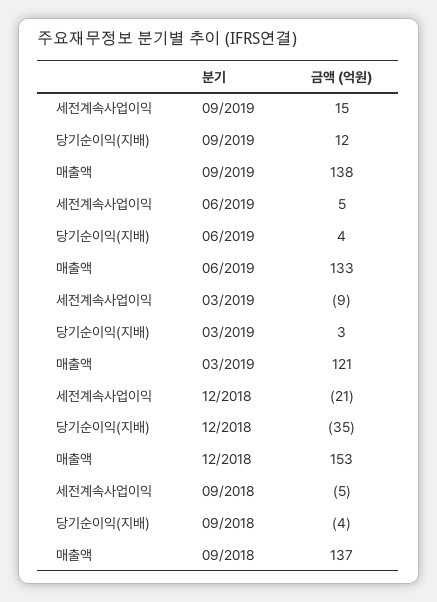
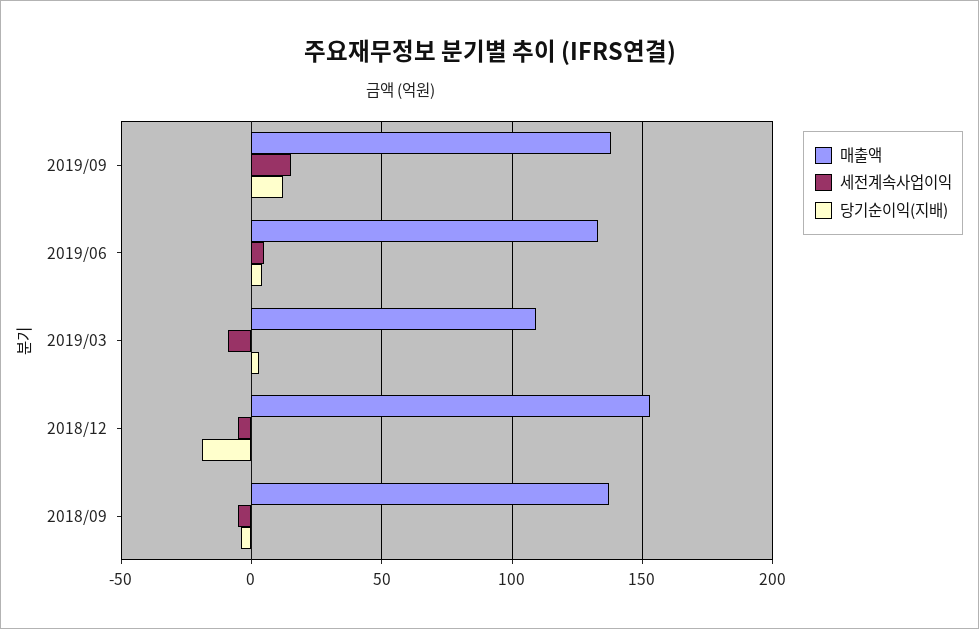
  {
    "세전계속사업이익": {
      "09/2019": 15,
      "06/2019": 5,
      "03/2019": -9,
-     "12/2018": -21,
+     "12/2018": -5,
      "09/2018": -5
    },
    "당기순이익(지배)": {
      "09/2019": 12,
      "06/2019": 4,
      "03/2019": 3,
-     "12/2018": -35,
+     "12/2018": -20,
      "09/2018": -4
    },
    "매출액": {
      "09/2019": 138,
      "06/2019": 133,
-     "03/2019": 121,
+     "03/2019": 110,
      "12/2018": 153,
      "09/2018": 137
    }
  }

